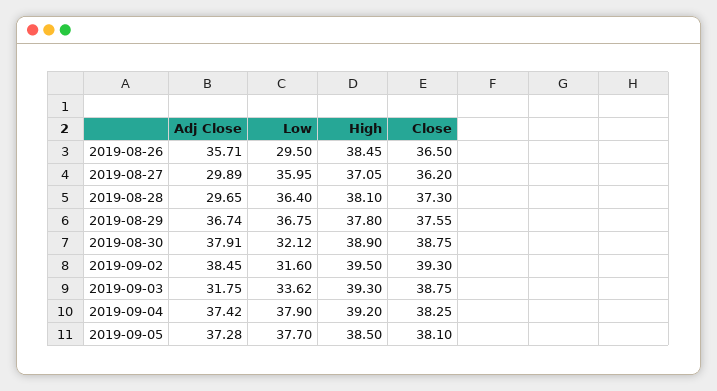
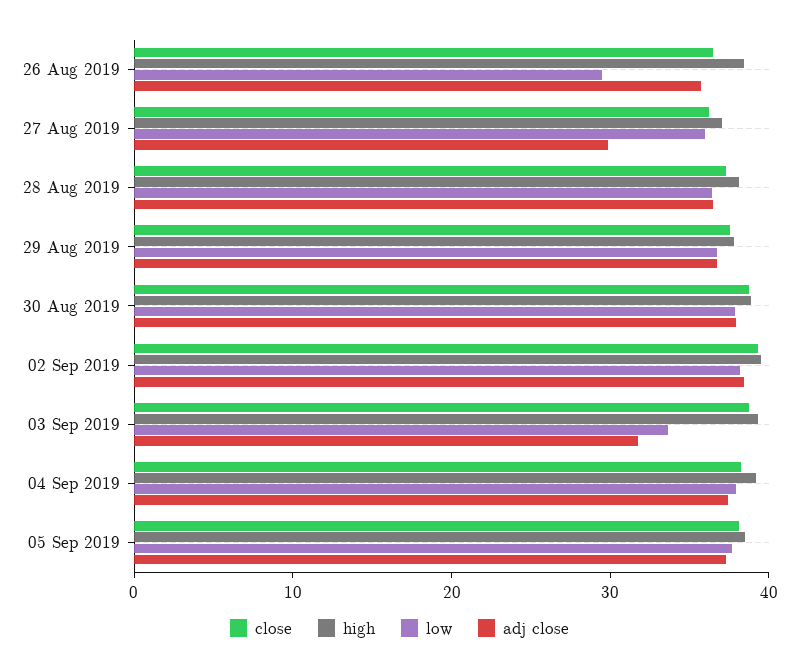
  {
    "Adj Close": {
      "2019-08-26": 35.71,
      "2019-08-27": 29.89,
-     "2019-08-28": 29.65,
+     "2019-08-28": 36,
      "2019-08-29": 36.74,
      "2019-08-30": 37.91,
      "2019-09-02": 38.45,
      "2019-09-03": 31.75,
      "2019-09-04": 37.42,
      "2019-09-05": 37.28
    },
    "Low": {
      "2019-08-26": 29.5,
      "2019-08-27": 35.95,
      "2019-08-28": 36.4,
      "2019-08-29": 36.75,
-     "2019-08-30": 32.12,
+     "2019-08-30": 38,
-     "2019-09-02": 31.6,
+     "2019-09-02": 38,
      "2019-09-03": 33.62,
      "2019-09-04": 37.9,
      "2019-09-05": 37.7
    },
    "High": {
      "2019-08-26": 38.45,
      "2019-08-27": 37.05,
      "2019-08-28": 38.1,
      "2019-08-29": 37.8,
      "2019-08-30": 38.9,
      "2019-09-02": 39.5,
      "2019-09-03": 39.3,
      "2019-09-04": 39.2,
      "2019-09-05": 38.5
    },
    "Close": {
      "2019-08-26": 36.5,
      "2019-08-27": 36.2,
      "2019-08-28": 37.3,
      "2019-08-29": 37.55,
      "2019-08-30": 38.75,
      "2019-09-02": 39.3,
      "2019-09-03": 38.75,
      "2019-09-04": 38.25,
      "2019-09-05": 38.1
    }
  }

